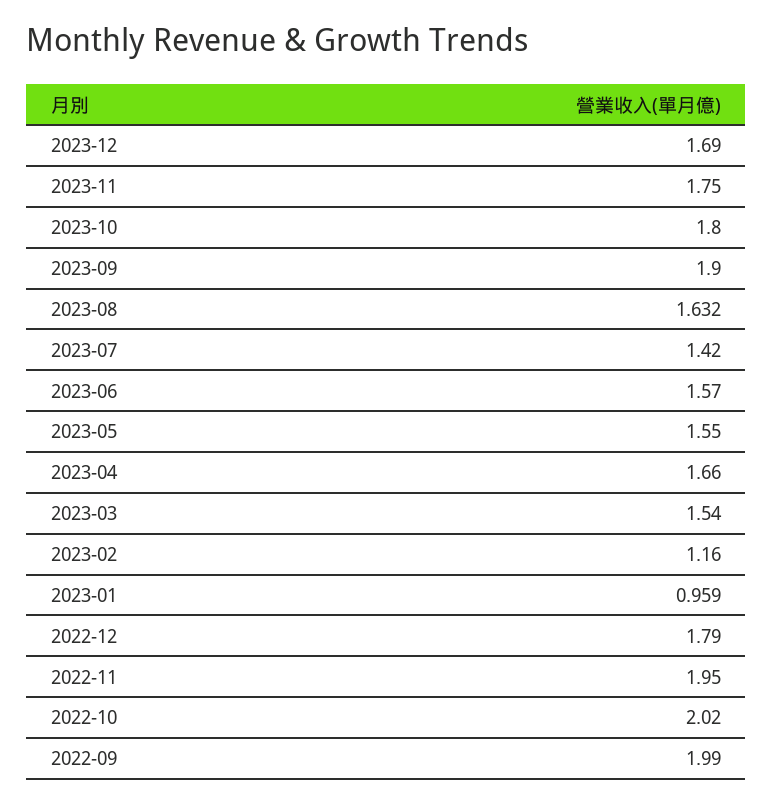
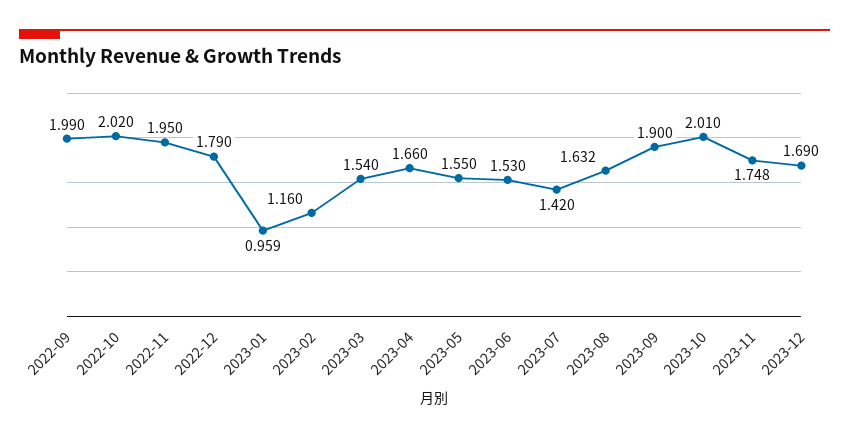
  {
    "2023-12": 1.69,
-   "2023-11": 1.75,
+   "2023-11": 1.748,
-   "2023-10": 1.8,
+   "2023-10": 2.01,
    "2023-09": 1.9,
    "2023-08": 1.632,
    "2023-07": 1.42,
-   "2023-06": 1.57,
+   "2023-06": 1.53,
    "2023-05": 1.55,
    "2023-04": 1.66,
    "2023-03": 1.54,
    "2023-02": 1.16,
    "2023-01": 0.959,
    "2022-12": 1.79,
    "2022-11": 1.95,
    "2022-10": 2.02,
    "2022-09": 1.99
  }

